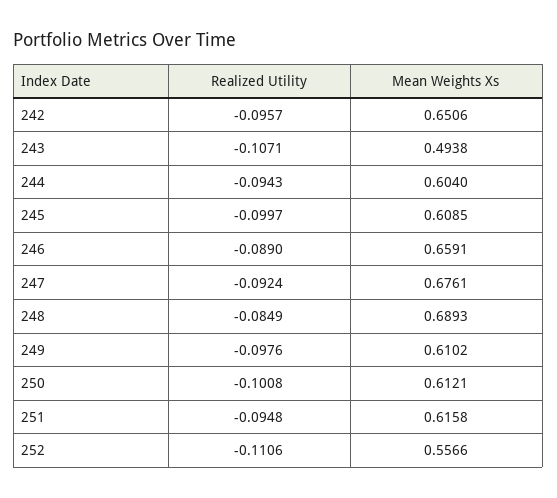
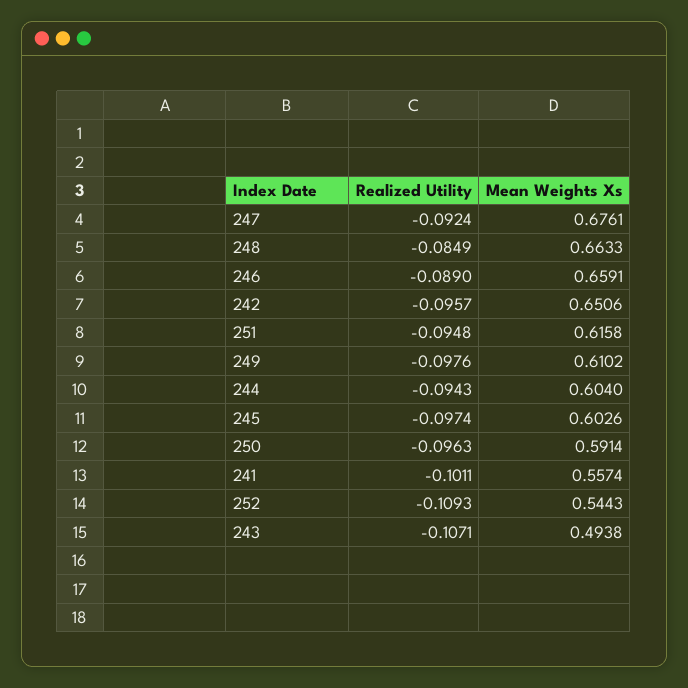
  {
    "Realized Utility": {
      "242": -0.0957,
      "243": -0.1071,
      "244": -0.0943,
-     "245": -0.0997,
+     "245": -0.0974,
      "246": -0.089,
      "247": -0.0924,
      "248": -0.0849,
      "249": -0.0976,
-     "250": -0.1008,
+     "250": -0.0963,
      "251": -0.0948,
-     "252": -0.1106
+     "252": -0.1093,
+     "241": -0.1011
    },
    "Mean Weights Xs": {
      "242": 0.6506,
      "243": 0.4938,
      "244": 0.604,
-     "245": 0.6085,
+     "245": 0.6026,
      "246": 0.6591,
      "247": 0.6761,
-     "248": 0.6893,
+     "248": 0.6633,
      "249": 0.6102,
-     "250": 0.6121,
+     "250": 0.5914,
      "251": 0.6158,
-     "252": 0.5566
+     "252": 0.5443,
+     "241": 0.5574
    }
  }

